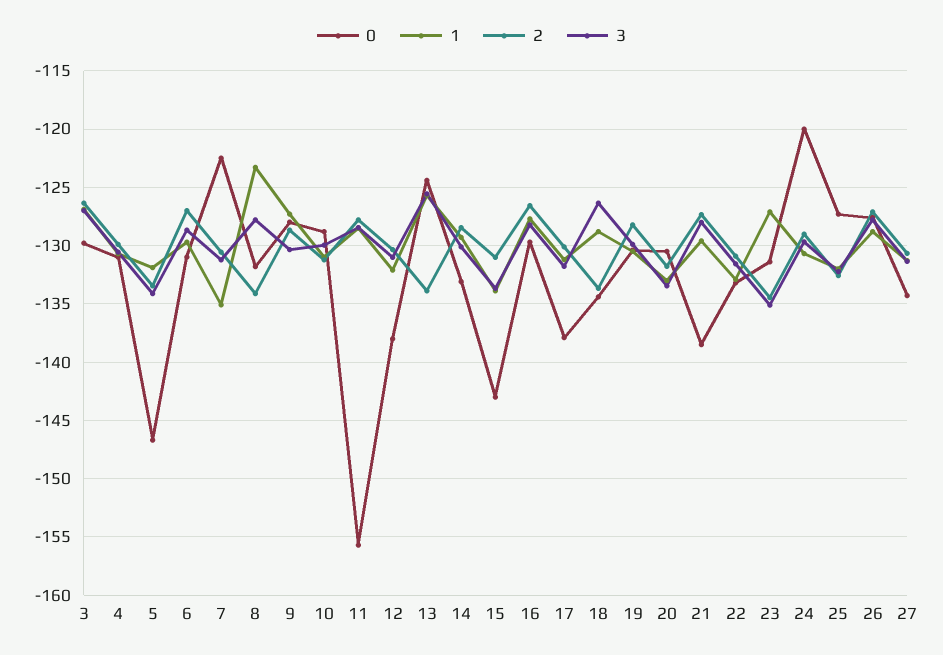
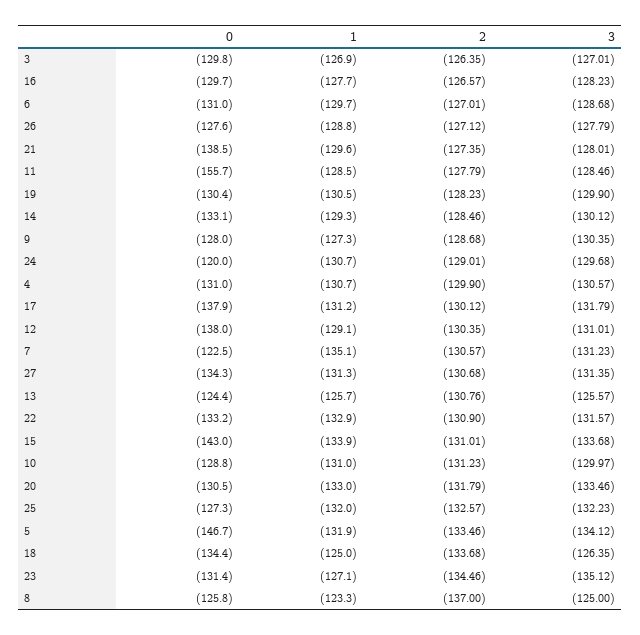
  {
    "0": {
      "3": -129.8,
      "4": -131,
      "5": -146.7,
      "6": -131,
      "7": -122.5,
-     "8": -132,
+     "8": -125.8,
      "9": -128,
      "10": -128.8,
      "11": -155.7,
      "12": -138,
      "13": -124.4,
      "14": -133.1,
      "15": -143,
      "16": -129.7,
      "17": -137.9,
      "18": -134.4,
      "19": -130.4,
      "20": -130.5,
      "21": -138.5,
      "22": -133.2,
      "23": -131.4,
      "24": -120,
      "25": -127.3,
      "26": -127.6,
      "27": -134.3
    },
    "1": {
      "3": -126.9,
      "4": -130.7,
      "5": -131.9,
      "6": -129.7,
      "7": -135.1,
      "8": -123.3,
      "9": -127.3,
      "10": -131,
      "11": -128.5,
-     "12": -132,
+     "12": -129.1,
      "13": -125.7,
      "14": -129.3,
      "15": -133.9,
      "16": -127.7,
      "17": -131.2,
-     "18": -129,
+     "18": -125,
      "19": -130.5,
      "20": -133,
      "21": -129.6,
      "22": -132.9,
      "23": -127.1,
      "24": -130.7,
      "25": -132,
      "26": -128.8,
      "27": -131.3
    },
    "2": {
      "3": -126.35,
      "4": -129.9,
      "5": -133.46,
      "6": -127.01,
      "7": -130.57,
-     "8": -134,
+     "8": -137,
      "9": -128.68,
      "10": -131.23,
      "11": -127.79,
      "12": -130.35,
-     "13": -134,
+     "13": -130.76,
      "14": -128.46,
      "15": -131.01,
      "16": -126.57,
      "17": -130.12,
      "18": -133.68,
      "19": -128.23,
      "20": -131.79,
      "21": -127.35,
      "22": -130.9,
      "23": -134.46,
      "24": -129.01,
      "25": -132.57,
      "26": -127.12,
      "27": -130.68
    },
    "3": {
      "3": -127.01,
      "4": -130.57,
      "5": -134.12,
      "6": -128.68,
      "7": -131.23,
-     "8": -128,
+     "8": -125,
      "9": -130.35,
      "10": -129.97,
      "11": -128.46,
      "12": -131.01,
      "13": -125.57,
      "14": -130.12,
      "15": -133.68,
      "16": -128.23,
      "17": -131.79,
      "18": -126.35,
      "19": -129.9,
      "20": -133.46,
      "21": -128.01,
      "22": -131.57,
      "23": -135.12,
      "24": -129.68,
      "25": -132.23,
      "26": -127.79,
      "27": -131.35
    }
  }

